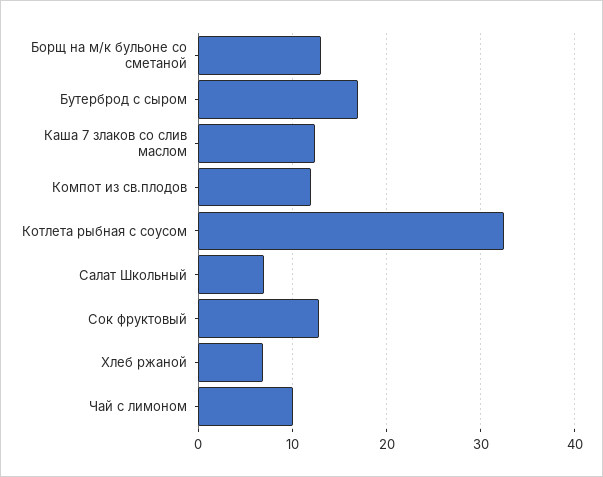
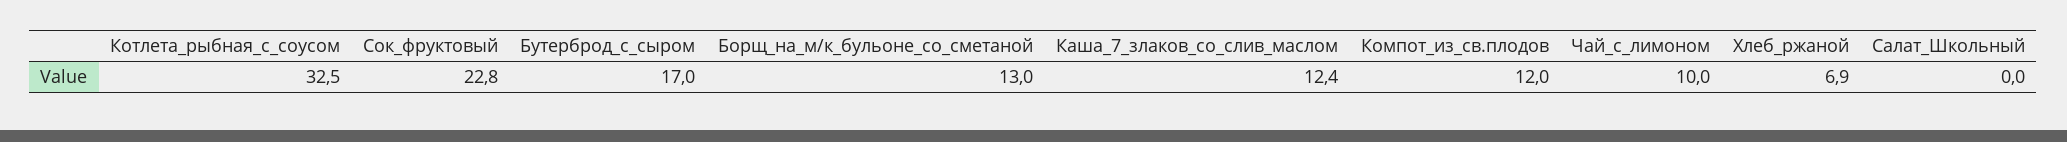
  {
    "Борщ на м/к бульоне со сметаной": 13,
    "Бутерброд с сыром": 17,
    "Каша 7 злаков со слив маслом": 12.4,
    "Компот из св.плодов": 12,
    "Котлета рыбная с соусом": 32.5,
-   "Салат Школьный": 7,
+   "Салат Школьный": 0,
-   "Сок фруктовый": 13,
+   "Сок фруктовый": 22.8,
    "Хлеб ржаной": 6.9,
    "Чай с лимоном": 10
  }

